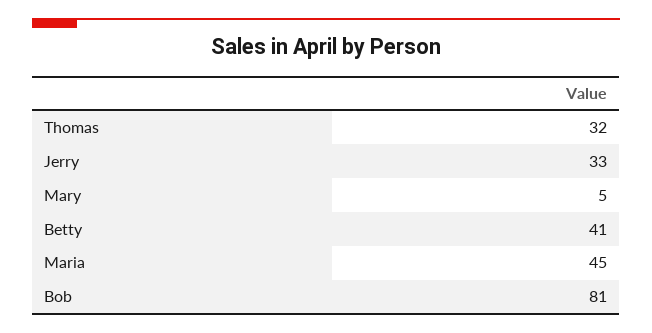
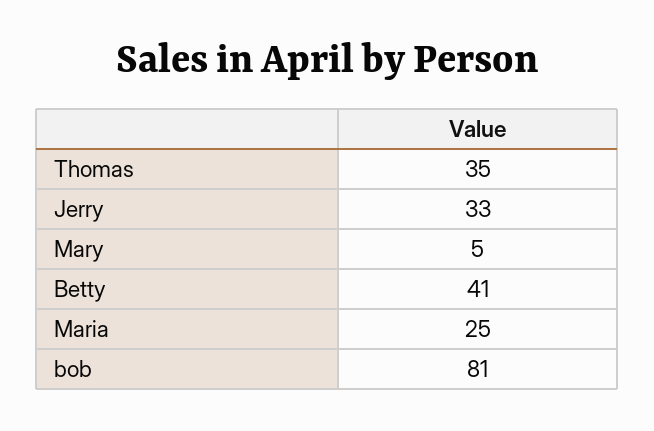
  {
-   "Thomas": 32,
+   "Thomas": 35,
    "Jerry": 33,
    "Mary": 5,
    "Betty": 41,
-   "Maria": 45,
+   "Maria": 25,
    "Bob": 81
  }

